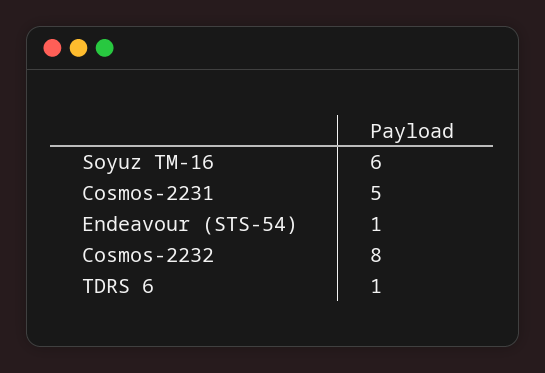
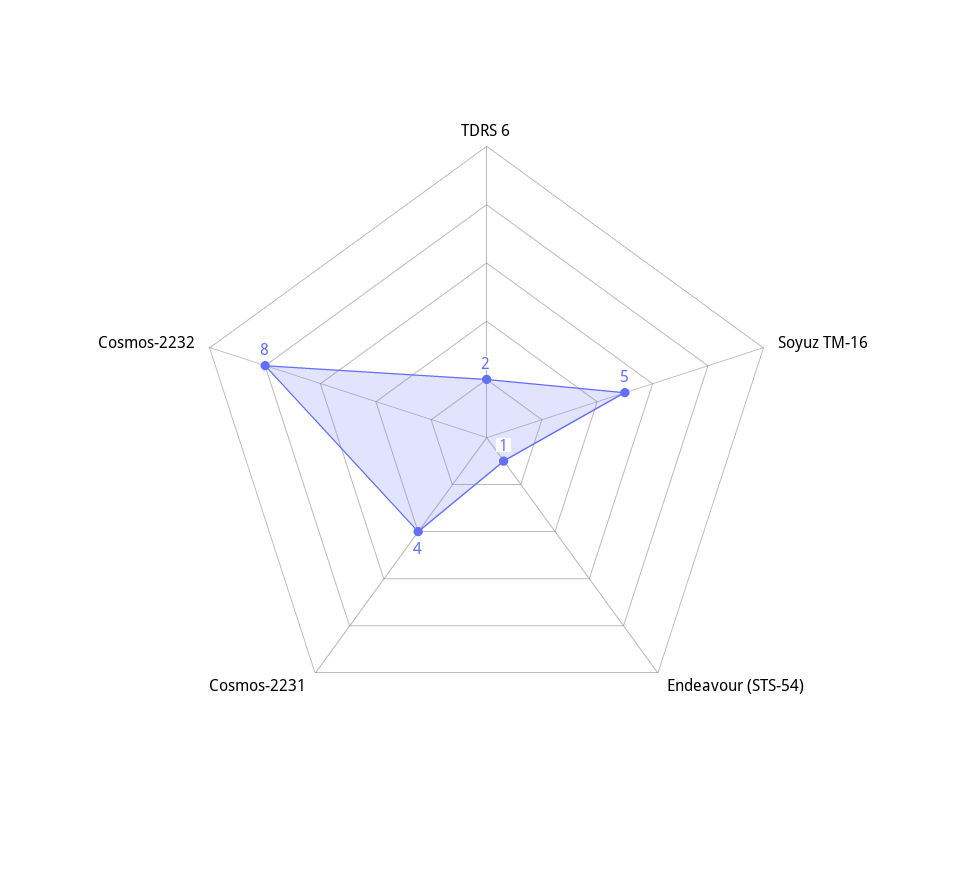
  {
-   "Soyuz TM-16": 6,
+   "Soyuz TM-16": 5,
-   "Cosmos-2231": 5,
+   "Cosmos-2231": 4,
    "Endeavour (STS-54)": 1,
    "Cosmos-2232": 8,
-   "TDRS 6": 1
+   "TDRS 6": 2
  }

